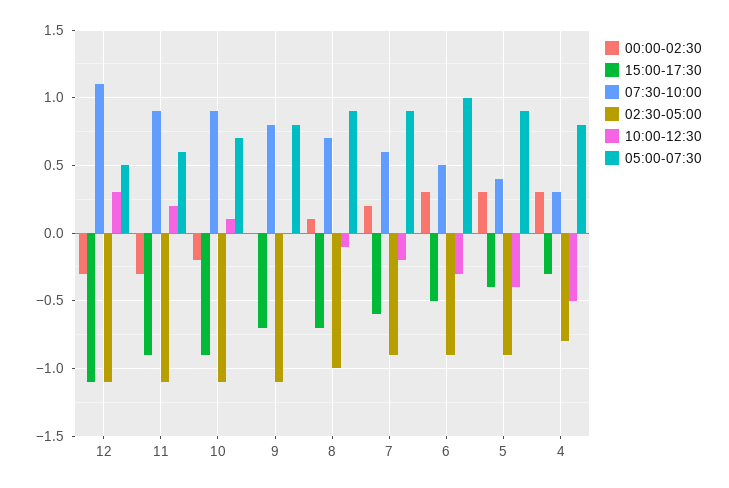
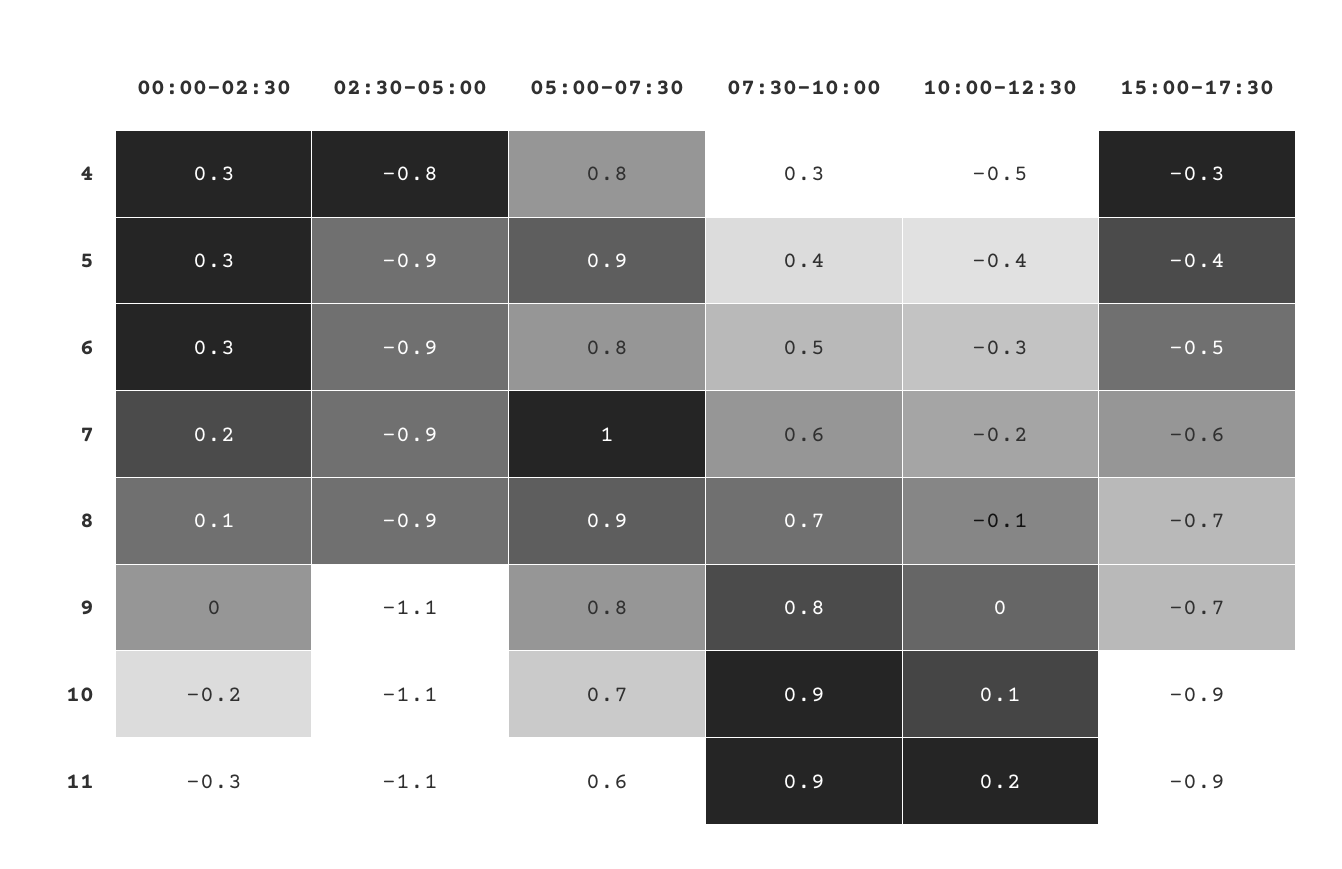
  {
    "00:00-02:30": {
-     "12": -0.3,
      "11": -0.3,
      "10": -0.2,
      "9": 0,
      "8": 0.1,
      "7": 0.2,
      "6": 0.3,
      "5": 0.3,
      "4": 0.3
    },
    "15:00-17:30": {
-     "12": -1.1,
      "11": -0.9,
      "10": -0.9,
      "9": -0.7,
      "8": -0.7,
      "7": -0.6,
      "6": -0.5,
      "5": -0.4,
      "4": -0.3
    },
    "07:30-10:00": {
-     "12": 1.1,
      "11": 0.9,
      "10": 0.9,
      "9": 0.8,
      "8": 0.7,
      "7": 0.6,
      "6": 0.5,
      "5": 0.4,
      "4": 0.3
    },
    "02:30-05:00": {
-     "12": -1.1,
      "11": -1.1,
      "10": -1.1,
      "9": -1.1,
-     "8": -1,
+     "8": -0.9,
      "7": -0.9,
      "6": -0.9,
      "5": -0.9,
      "4": -0.8
    },
    "10:00-12:30": {
-     "12": 0.3,
      "11": 0.2,
      "10": 0.1,
      "9": 0,
      "8": -0.1,
      "7": -0.2,
      "6": -0.3,
      "5": -0.4,
      "4": -0.5
    },
    "05:00-07:30": {
-     "12": 0.5,
      "11": 0.6,
      "10": 0.7,
      "9": 0.8,
      "8": 0.9,
-     "7": 0.9,
+     "7": 1,
-     "6": 1,
+     "6": 0.8,
      "5": 0.9,
      "4": 0.8
    }
  }

